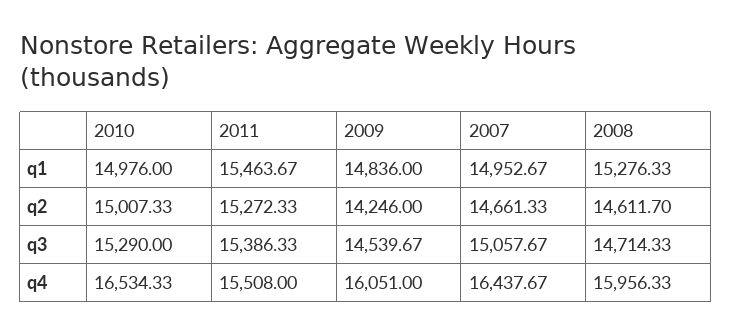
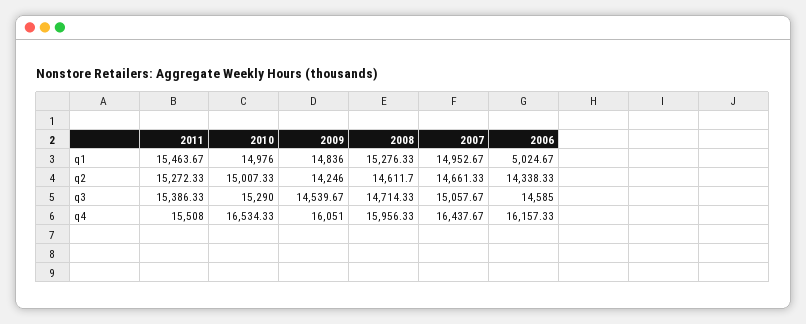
  {
    "2010": {
      "q1": 14976,
      "q2": 15007.33,
      "q3": 15290,
      "q4": 16534.33
    },
    "2011": {
      "q1": 15463.67,
      "q2": 15272.33,
      "q3": 15386.33,
      "q4": 15508
    },
    "2009": {
      "q1": 14836,
      "q2": 14246,
      "q3": 14539.67,
      "q4": 16051
    },
    "2007": {
      "q1": 14952.67,
      "q2": 14661.33,
      "q3": 15057.67,
      "q4": 16437.67
    },
    "2008": {
      "q1": 15276.33,
      "q2": 14611.7,
      "q3": 14714.33,
      "q4": 15956.33
-   }
+   },
+   "2006": {
+     "q1": 5024.67,
+     "q2": 14338.33,
+     "q3": 14585,
+     "q4": 16157.33
+   }
  }

